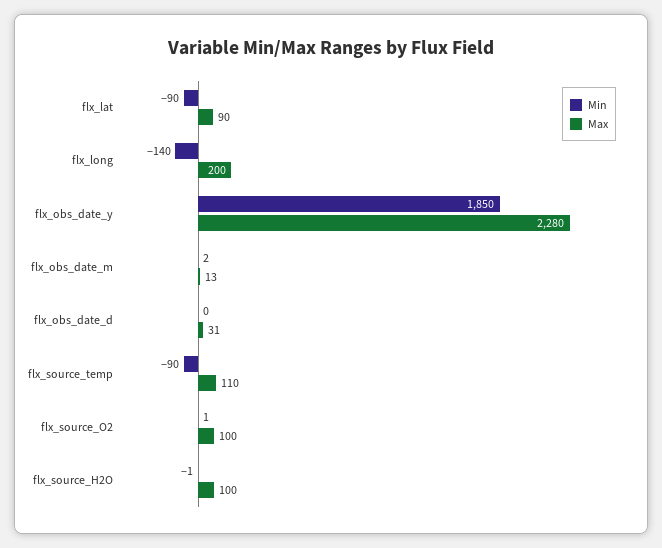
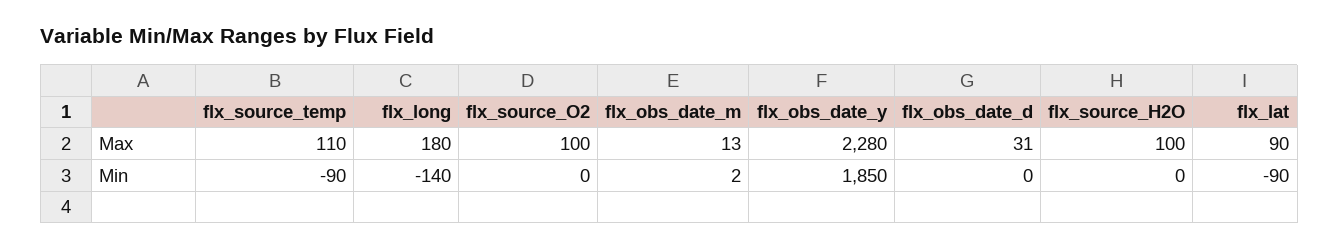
  {
    "Min": {
      "flx_lat": -90,
      "flx_long": -140,
      "flx_obs_date_y": 1850,
      "flx_obs_date_m": 2,
      "flx_obs_date_d": 0,
      "flx_source_temp": -90,
-     "flx_source_O2": 1,
+     "flx_source_O2": 0,
-     "flx_source_H2O": -1
+     "flx_source_H2O": 0
    },
    "Max": {
      "flx_lat": 90,
-     "flx_long": 200,
+     "flx_long": 180,
      "flx_obs_date_y": 2280,
      "flx_obs_date_m": 13,
      "flx_obs_date_d": 31,
      "flx_source_temp": 110,
      "flx_source_O2": 100,
      "flx_source_H2O": 100
    }
  }

